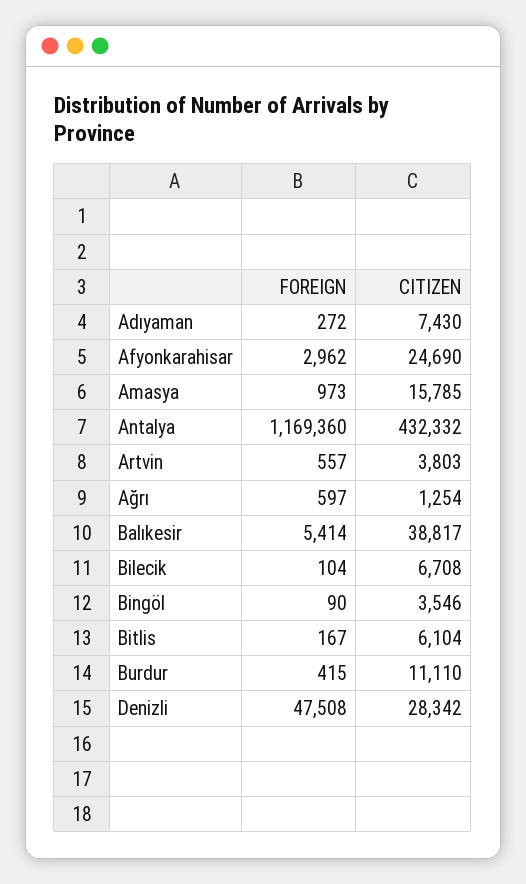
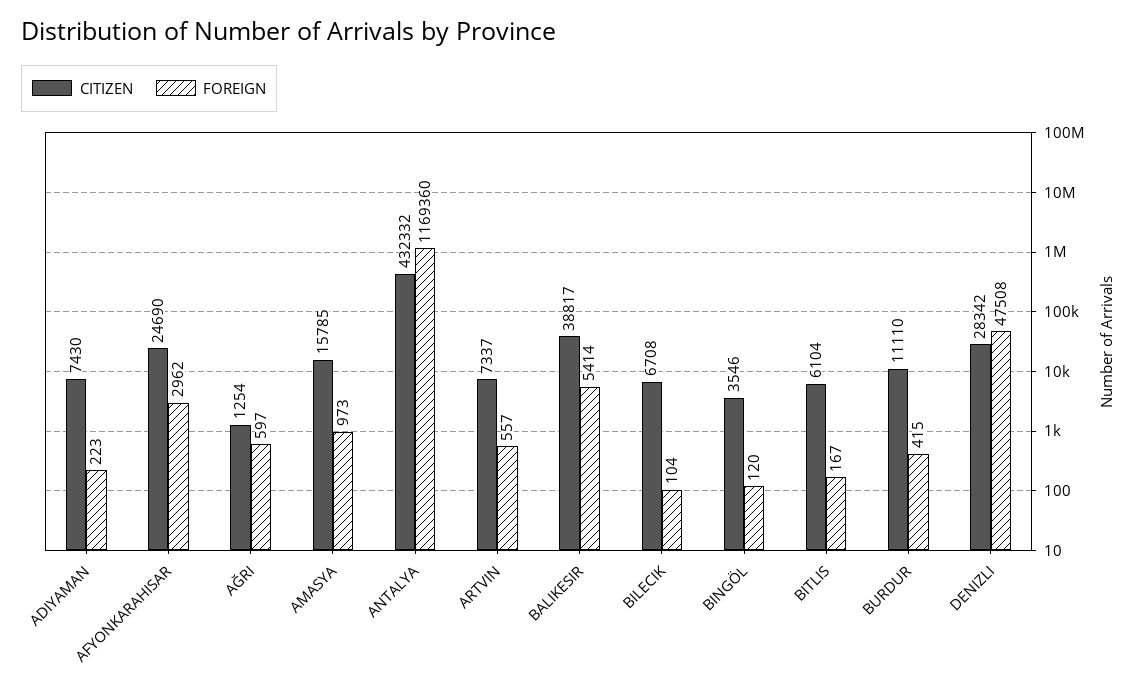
  {
    "FOREIGN": {
-     "Adıyaman": 272,
+     "Adıyaman": 223,
      "Afyonkarahisar": 2962,
      "Amasya": 973,
      "Antalya": 1169360,
      "Artvin": 557,
      "Ağrı": 597,
      "Balıkesir": 5414,
      "Bilecik": 104,
-     "Bingöl": 90,
+     "Bingöl": 120,
      "Bitlis": 167,
      "Burdur": 415,
      "Denizli": 47508
    },
    "CITIZEN": {
      "Adıyaman": 7430,
      "Afyonkarahisar": 24690,
      "Amasya": 15785,
      "Antalya": 432332,
-     "Artvin": 3803,
+     "Artvin": 7337,
      "Ağrı": 1254,
      "Balıkesir": 38817,
      "Bilecik": 6708,
      "Bingöl": 3546,
      "Bitlis": 6104,
      "Burdur": 11110,
      "Denizli": 28342
    }
  }

